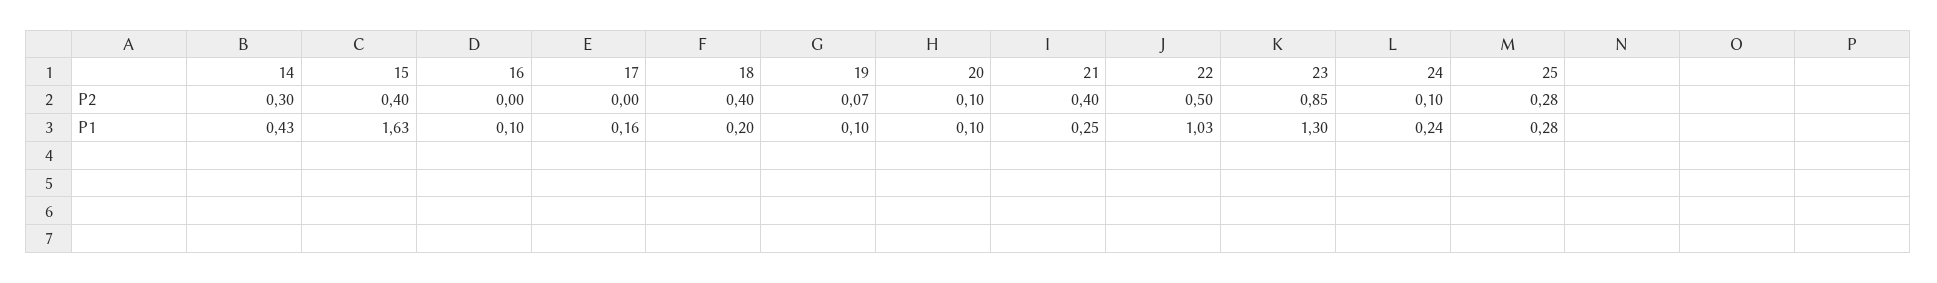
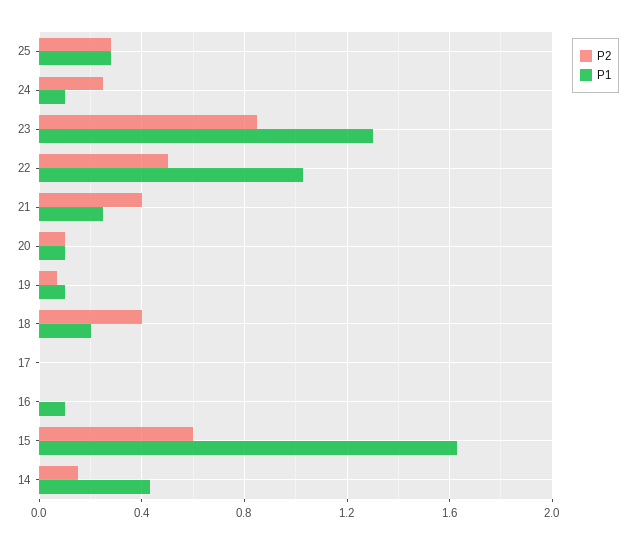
  {
    "P2": {
-     "14": 0.3,
+     "14": 0.15,
-     "15": 0.4,
+     "15": 0.6,
      "16": 0,
      "17": 0,
      "18": 0.4,
      "19": 0.07,
      "20": 0.1,
      "21": 0.4,
      "22": 0.5,
      "23": 0.85,
-     "24": 0.1,
+     "24": 0.25,
      "25": 0.28
    },
    "P1": {
      "14": 0.43,
      "15": 1.63,
      "16": 0.1,
-     "17": 0.16,
+     "17": 0,
      "18": 0.2,
      "19": 0.1,
      "20": 0.1,
      "21": 0.25,
      "22": 1.03,
      "23": 1.3,
-     "24": 0.24,
+     "24": 0.1,
      "25": 0.28
    }
  }

